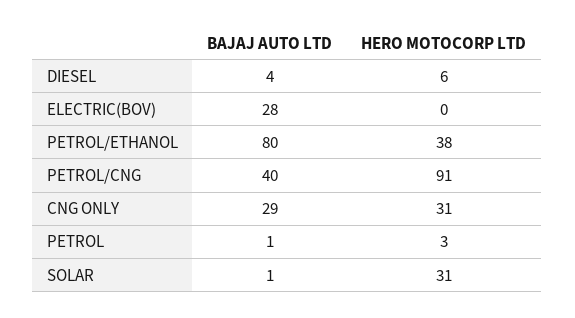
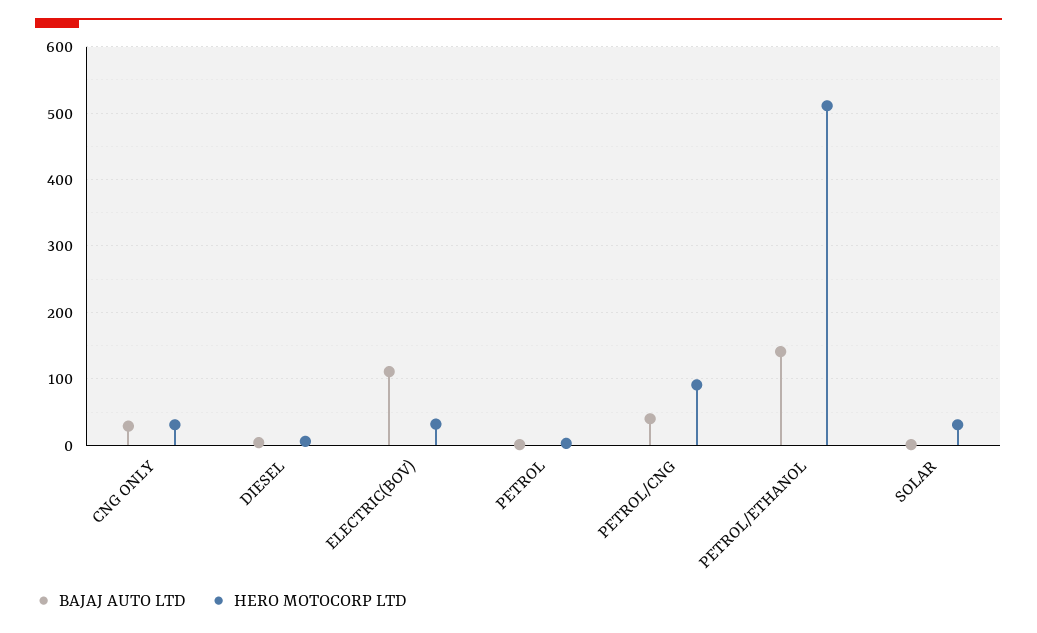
  {
    "BAJAJ AUTO LTD": {
      "DIESEL": 4,
-     "ELECTRIC(BOV)": 28,
+     "ELECTRIC(BOV)": 110,
-     "PETROL/ETHANOL": 80,
+     "PETROL/ETHANOL": 140,
      "PETROL/CNG": 40,
      "CNG ONLY": 29,
      "PETROL": 1,
      "SOLAR": 1
    },
    "HERO MOTOCORP LTD": {
      "DIESEL": 6,
-     "ELECTRIC(BOV)": 0,
+     "ELECTRIC(BOV)": 30,
-     "PETROL/ETHANOL": 38,
+     "PETROL/ETHANOL": 510,
      "PETROL/CNG": 91,
      "CNG ONLY": 31,
      "PETROL": 3,
      "SOLAR": 31
    }
  }

